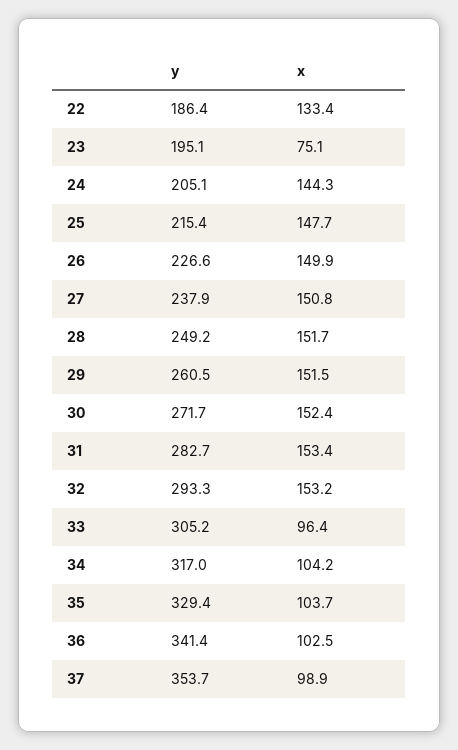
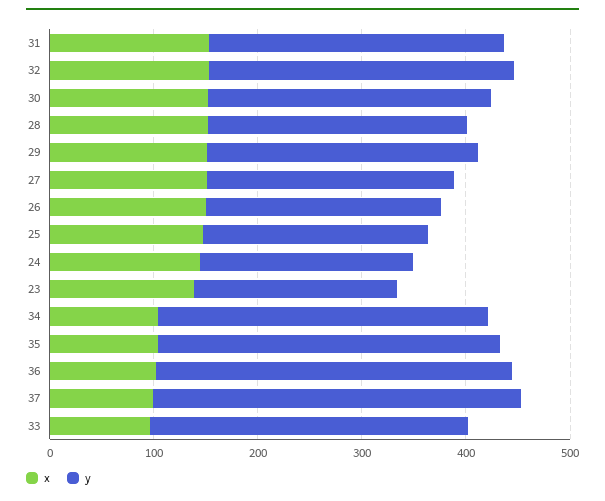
  {
    "y": {
-     "22": 186.4,
      "23": 195.1,
      "24": 205.1,
      "25": 215.4,
      "26": 226.6,
      "27": 237.9,
      "28": 249.2,
      "29": 260.5,
      "30": 271.7,
      "31": 282.7,
      "32": 293.3,
      "33": 305.2,
      "34": 317,
      "35": 329.4,
      "36": 341.4,
      "37": 353.7
    },
    "x": {
-     "22": 133.4,
-     "23": 75.1,
+     "23": 140,
      "24": 144.3,
      "25": 147.7,
      "26": 149.9,
      "27": 150.8,
      "28": 151.7,
      "29": 151.5,
      "30": 152.4,
      "31": 153.4,
      "32": 153.2,
      "33": 96.4,
      "34": 104.2,
      "35": 103.7,
      "36": 102.5,
      "37": 98.9
    }
  }

